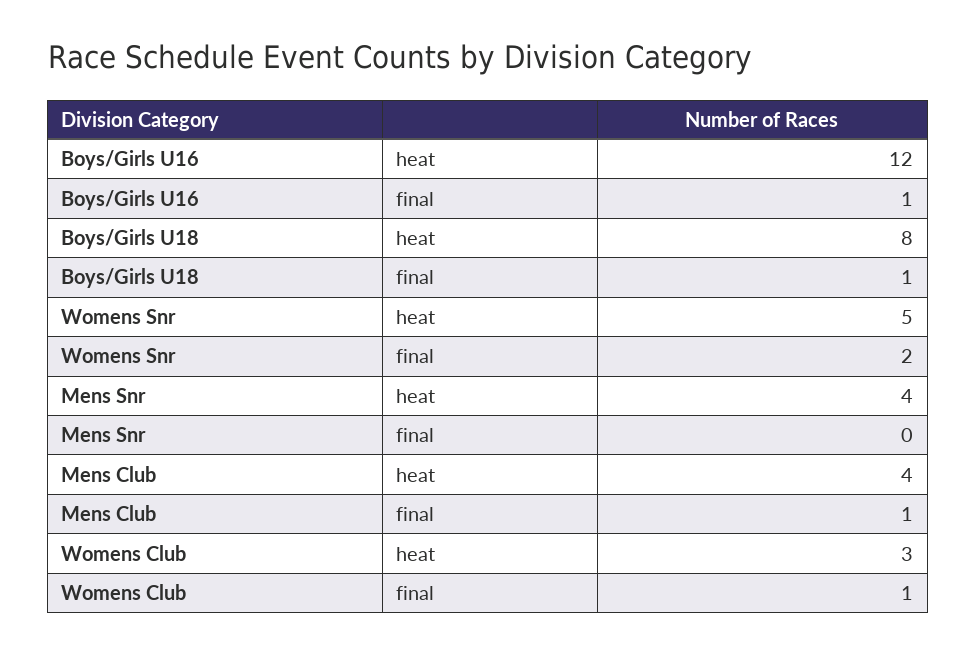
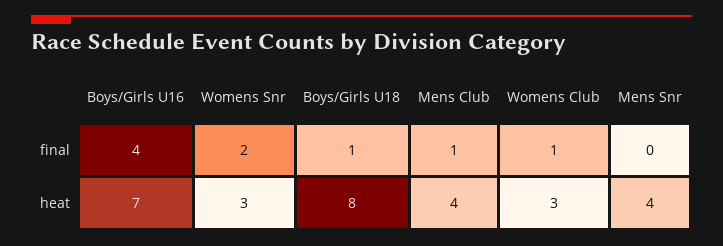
  {
    "Boys/Girls U16": {
-     "heat": 12,
+     "heat": 7,
-     "final": 1
+     "final": 4
    },
    "Boys/Girls U18": {
      "heat": 8,
      "final": 1
    },
    "Womens Snr": {
-     "heat": 5,
+     "heat": 3,
      "final": 2
    },
    "Mens Snr": {
      "heat": 4,
      "final": 0
    },
    "Mens Club": {
      "heat": 4,
      "final": 1
    },
    "Womens Club": {
      "heat": 3,
      "final": 1
    }
  }

